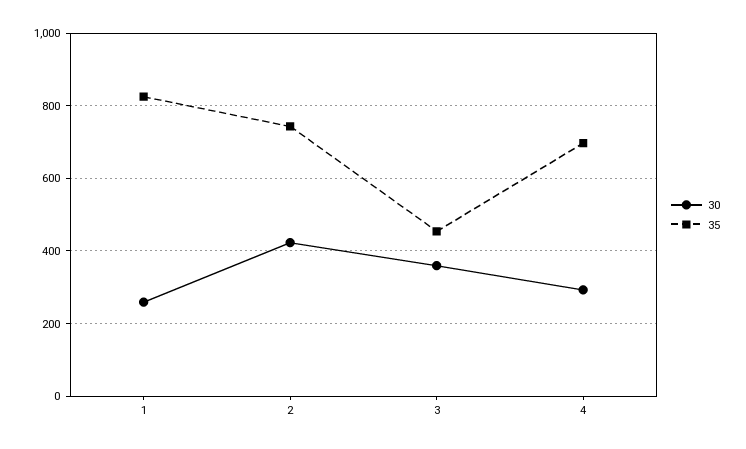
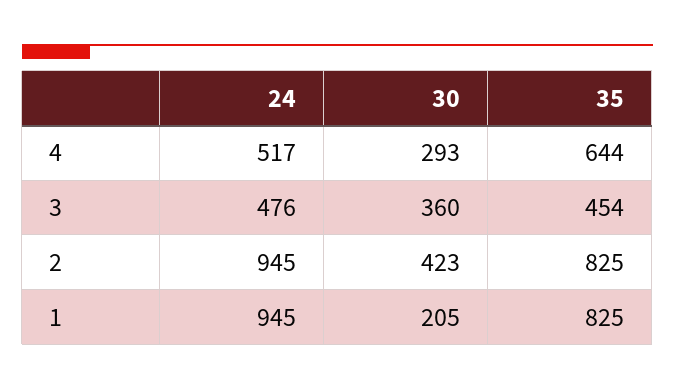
  {
    "30": {
-     "1": 260,
+     "1": 205,
      "2": 423,
      "3": 360,
      "4": 293
    },
    "35": {
      "1": 825,
-     "2": 740,
+     "2": 825,
      "3": 454,
-     "4": 700
+     "4": 644
-   }
+   },
+   "24": {
+     "4": 517,
+     "3": 476,
+     "2": 945,
+     "1": 945
+   }
  }

